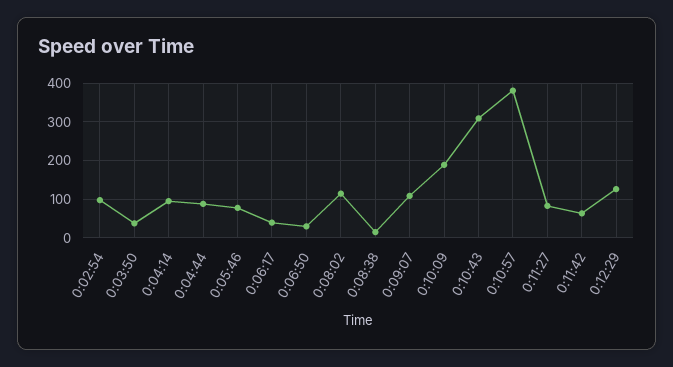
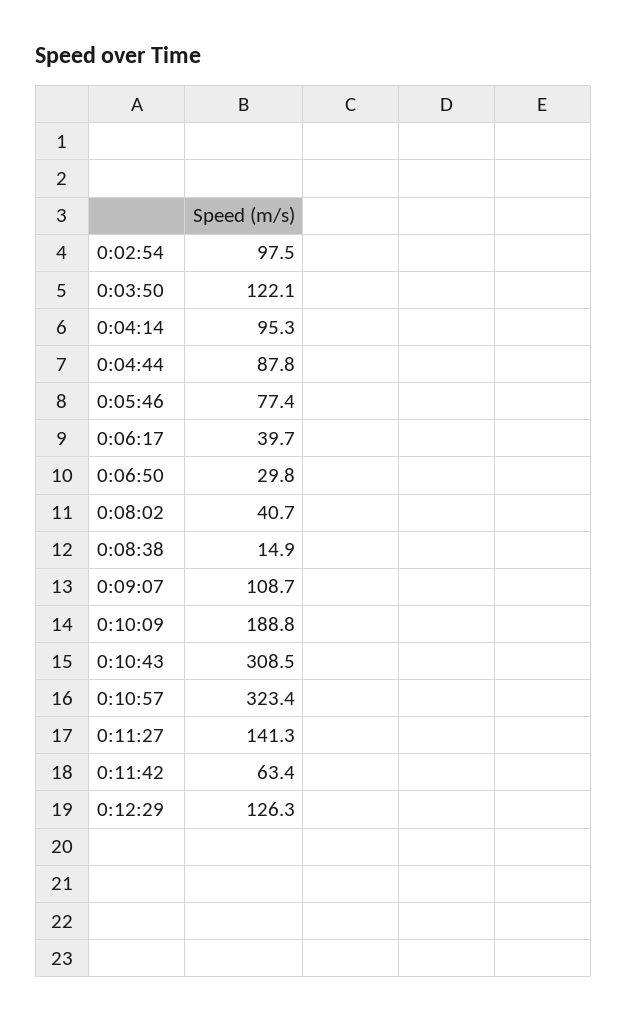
  {
    "0:02:54": 97.5,
-   "0:03:50": 40,
+   "0:03:50": 122.1,
    "0:04:14": 95.3,
    "0:04:44": 87.8,
    "0:05:46": 77.4,
    "0:06:17": 39.7,
    "0:06:50": 29.8,
-   "0:08:02": 120,
+   "0:08:02": 40.7,
    "0:08:38": 14.9,
    "0:09:07": 108.7,
    "0:10:09": 188.8,
    "0:10:43": 308.5,
-   "0:10:57": 380,
+   "0:10:57": 323.4,
-   "0:11:27": 80,
+   "0:11:27": 141.3,
    "0:11:42": 63.4,
    "0:12:29": 126.3
  }

